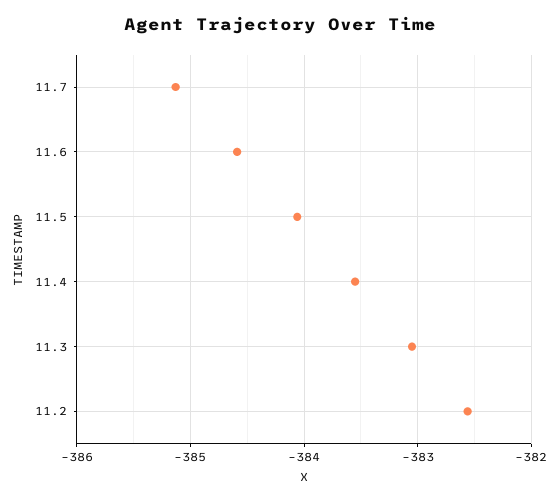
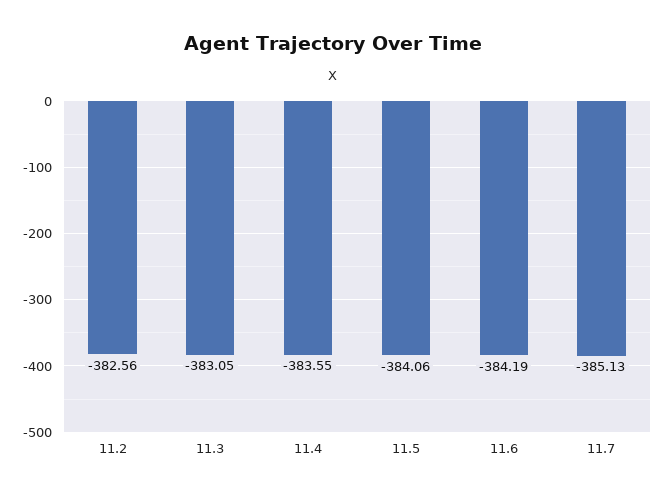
  {
    "11.7": -385.13,
-   "11.6": -384.6,
+   "11.6": -384.19,
    "11.5": -384.06,
    "11.4": -383.55,
    "11.3": -383.05,
    "11.2": -382.56
  }

